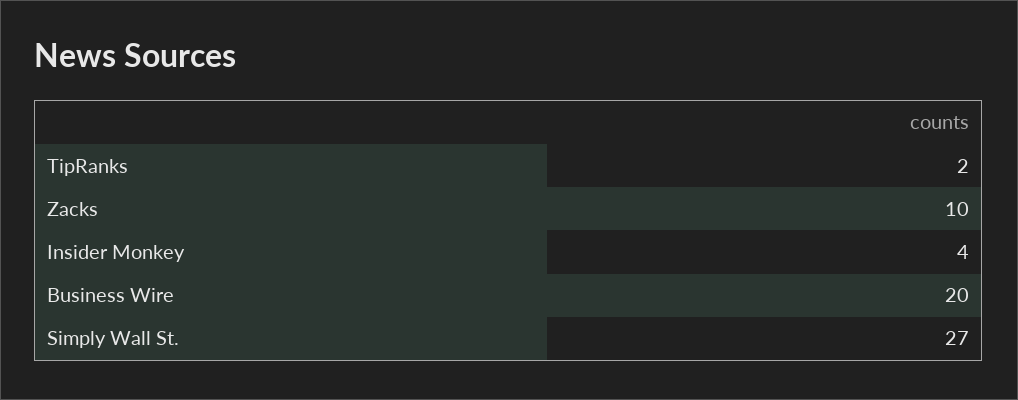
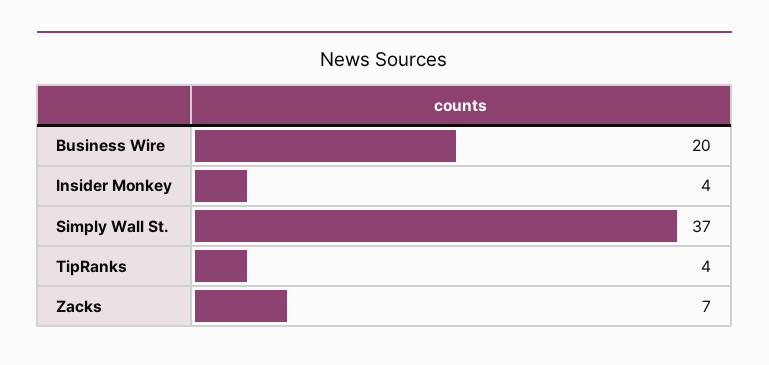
  {
-   "TipRanks": 2,
+   "TipRanks": 4,
-   "Zacks": 10,
+   "Zacks": 7,
    "Insider Monkey": 4,
    "Business Wire": 20,
-   "Simply Wall St.": 27
+   "Simply Wall St.": 37
  }

